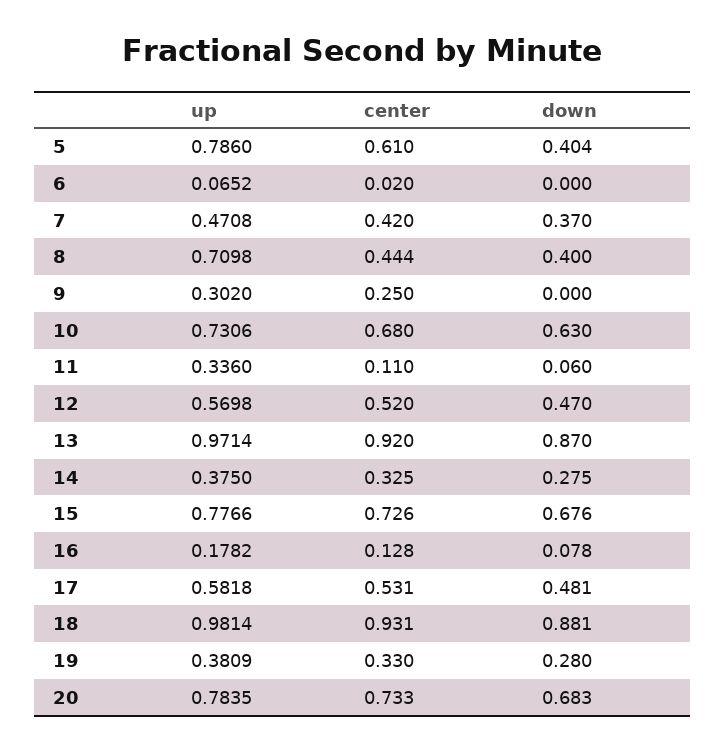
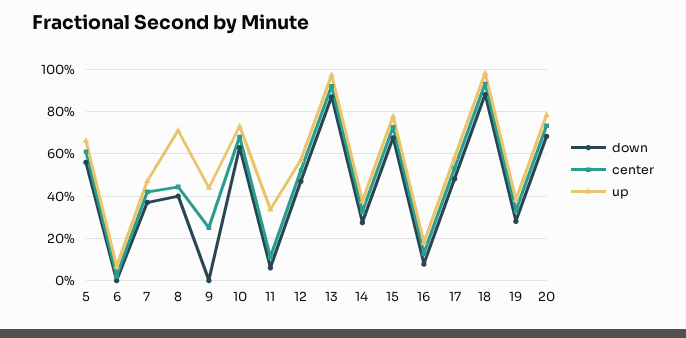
  {
    "up": {
-     "5": 0.786,
+     "5": 0.65,
      "6": 0.0652,
      "7": 0.4708,
      "8": 0.7098,
-     "9": 0.302,
+     "9": 0.45,
      "10": 0.7306,
      "11": 0.336,
      "12": 0.5698,
      "13": 0.9714,
      "14": 0.375,
      "15": 0.7766,
      "16": 0.1782,
      "17": 0.5818,
      "18": 0.9814,
      "19": 0.3809,
      "20": 0.7835
    },
    "center": {
      "5": 0.61,
      "6": 0.02,
      "7": 0.42,
      "8": 0.444,
      "9": 0.25,
      "10": 0.68,
      "11": 0.11,
      "12": 0.52,
      "13": 0.92,
      "14": 0.325,
      "15": 0.726,
      "16": 0.128,
      "17": 0.531,
      "18": 0.931,
      "19": 0.33,
      "20": 0.733
    },
    "down": {
-     "5": 0.404,
+     "5": 0.55,
      "6": 0,
      "7": 0.37,
      "8": 0.4,
      "9": 0,
      "10": 0.63,
      "11": 0.06,
      "12": 0.47,
      "13": 0.87,
      "14": 0.275,
      "15": 0.676,
      "16": 0.078,
      "17": 0.481,
      "18": 0.881,
      "19": 0.28,
      "20": 0.683
    }
  }

